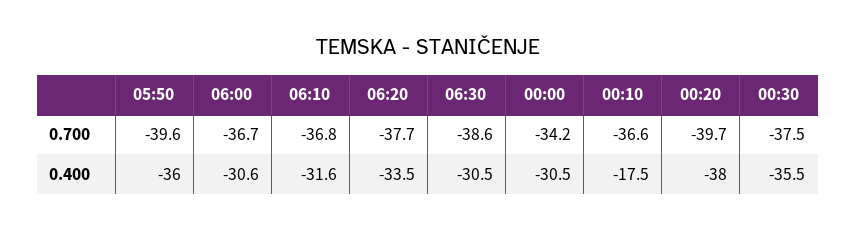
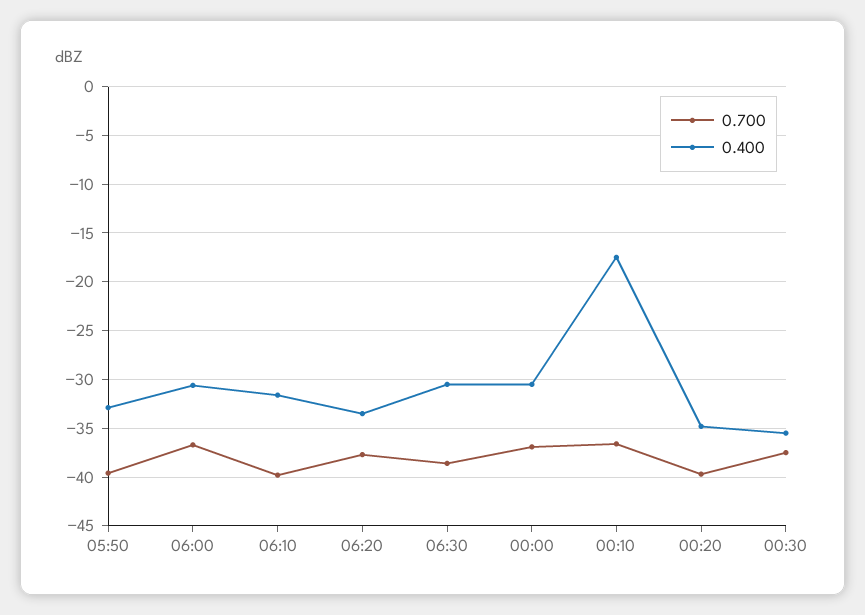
  {
    "0.700": {
      "05:50": -39.6,
      "06:00": -36.7,
-     "06:10": -36.8,
+     "06:10": -40,
      "06:20": -37.7,
      "06:30": -38.6,
-     "00:00": -34.2,
+     "00:00": -37,
      "00:10": -36.6,
      "00:20": -39.7,
      "00:30": -37.5
    },
    "0.400": {
-     "05:50": -36,
+     "05:50": -33,
      "06:00": -30.6,
      "06:10": -31.6,
      "06:20": -33.5,
      "06:30": -30.5,
      "00:00": -30.5,
      "00:10": -17.5,
-     "00:20": -38,
+     "00:20": -35,
      "00:30": -35.5
    }
  }

